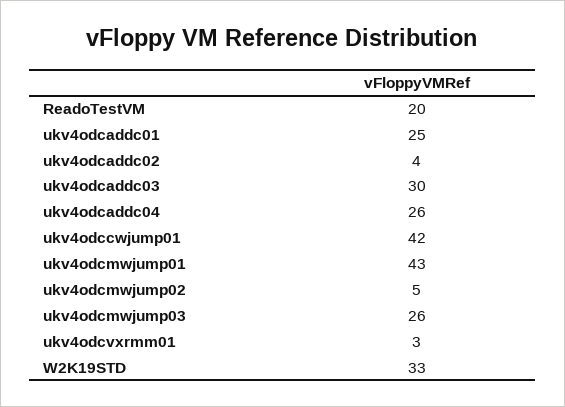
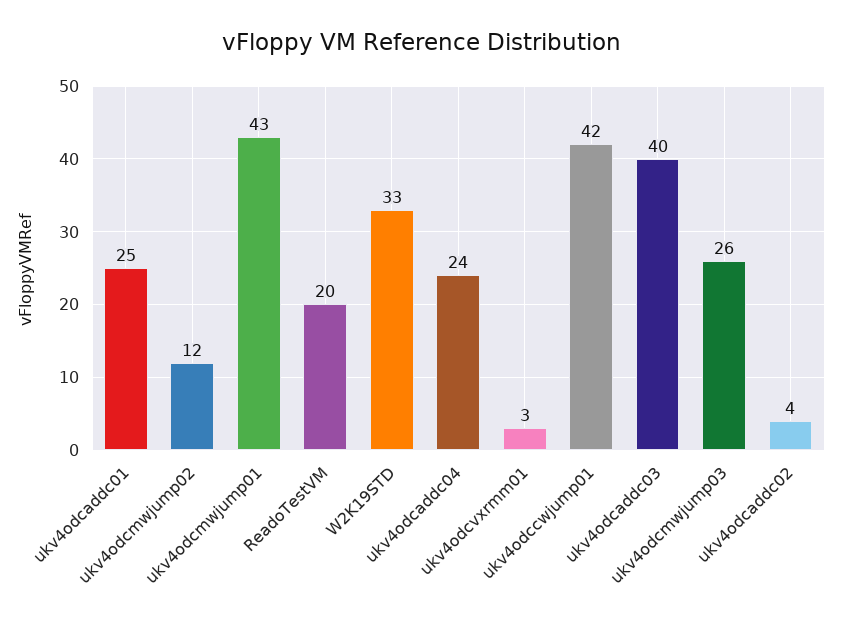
  {
    "ReadoTestVM": 20,
    "ukv4odcaddc01": 25,
    "ukv4odcaddc02": 4,
-   "ukv4odcaddc03": 30,
+   "ukv4odcaddc03": 40,
-   "ukv4odcaddc04": 26,
+   "ukv4odcaddc04": 24,
    "ukv4odccwjump01": 42,
    "ukv4odcmwjump01": 43,
-   "ukv4odcmwjump02": 5,
+   "ukv4odcmwjump02": 12,
    "ukv4odcmwjump03": 26,
    "ukv4odcvxrmm01": 3,
    "W2K19STD": 33
  }

